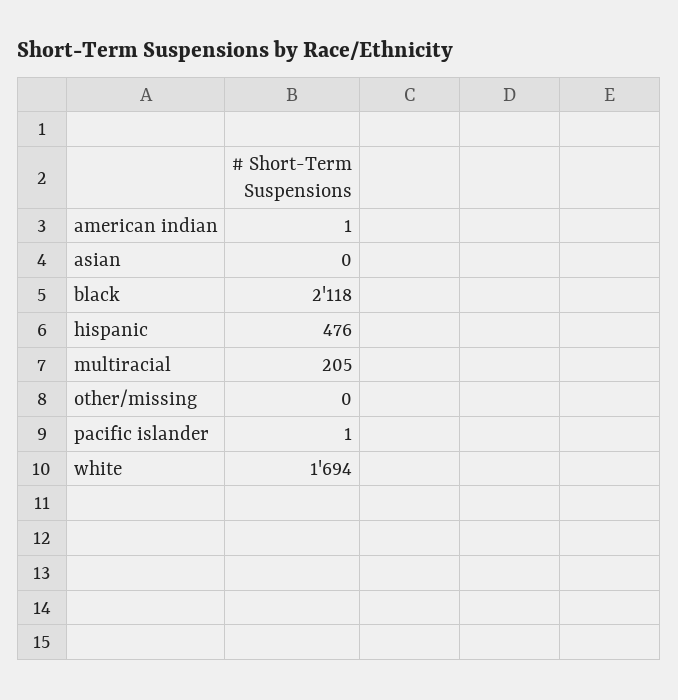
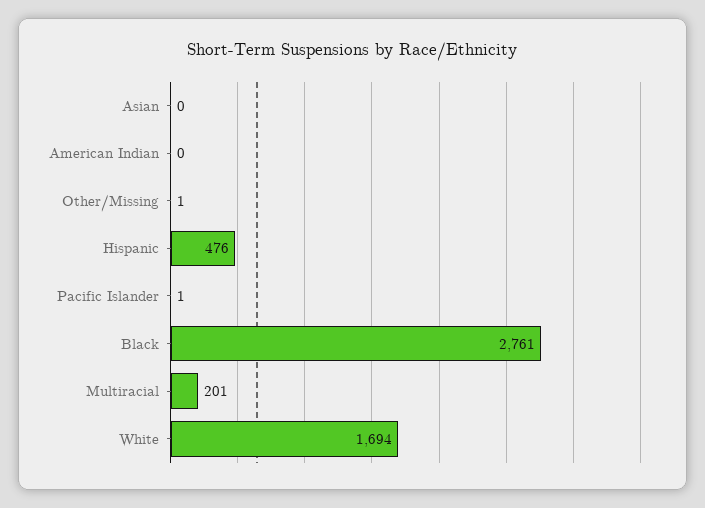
  {
-   "american indian": 1,
+   "american indian": 0,
    "asian": 0,
-   "black": 2118,
+   "black": 2761,
    "hispanic": 476,
-   "multiracial": 205,
+   "multiracial": 201,
-   "other/missing": 0,
+   "other/missing": 1,
    "pacific islander": 1,
    "white": 1694
  }

